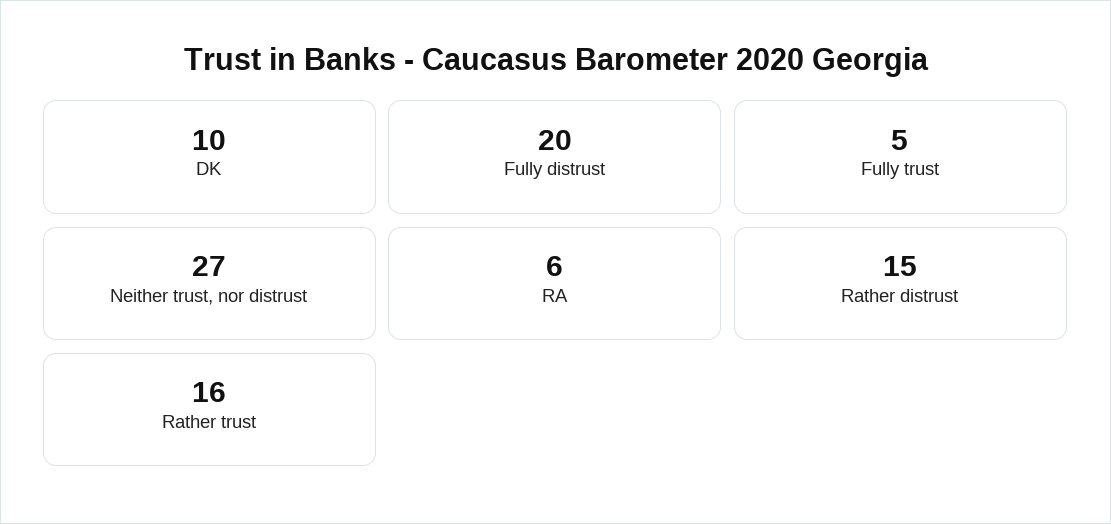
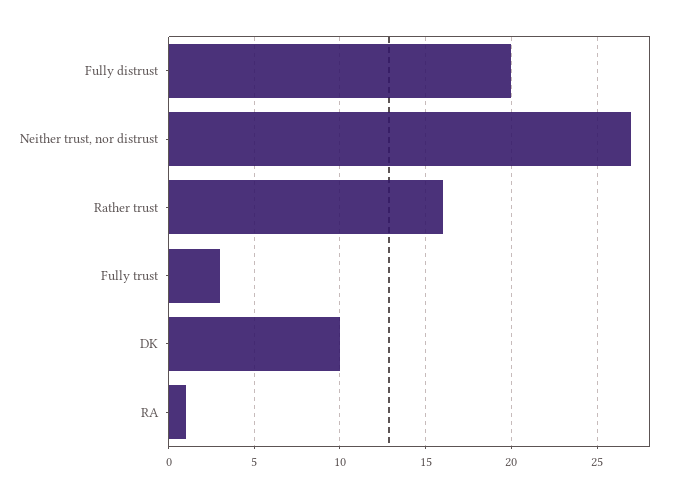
  {
    "DK": 10,
    "Fully distrust": 20,
-   "Fully trust": 5,
+   "Fully trust": 3,
    "Neither trust, nor distrust": 27,
-   "RA": 6,
+   "RA": 1,
-   "Rather distrust": 15,
    "Rather trust": 16
  }

